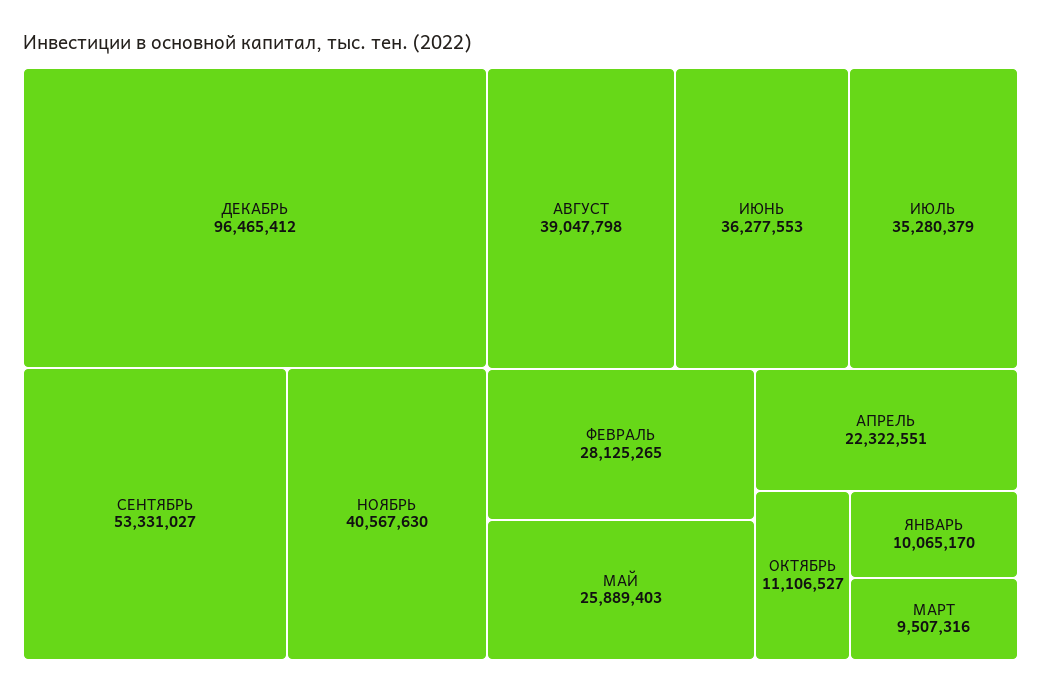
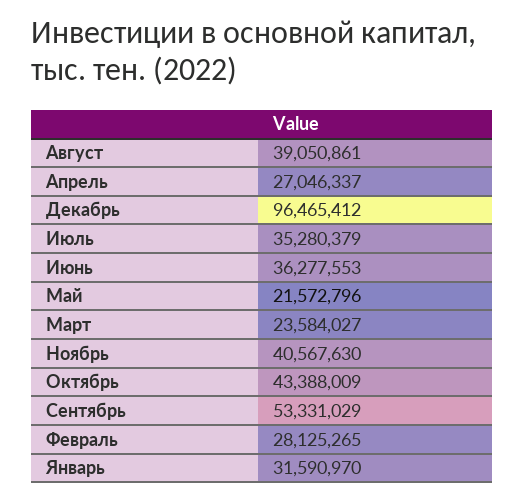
  {
    "ДЕКАБРЬ": 96465412,
-   "СЕНТЯБРЬ": 53331027,
+   "СЕНТЯБРЬ": 53331029,
    "НОЯБРЬ": 40567630,
-   "АВГУСТ": 39047798,
+   "АВГУСТ": 39050861,
    "ИЮНЬ": 36277553,
    "ИЮЛЬ": 35280379,
    "ФЕВРАЛЬ": 28125265,
-   "МАЙ": 25889403,
+   "МАЙ": 21572796,
-   "АПРЕЛЬ": 22322551,
+   "АПРЕЛЬ": 27046337,
-   "ОКТЯБРЬ": 11106527,
+   "ОКТЯБРЬ": 43388009,
-   "ЯНВАРЬ": 10065170,
+   "ЯНВАРЬ": 31590970,
-   "МАРТ": 9507316
+   "МАРТ": 23584027
  }

